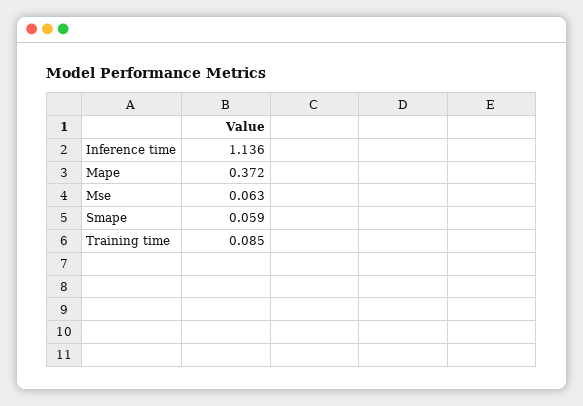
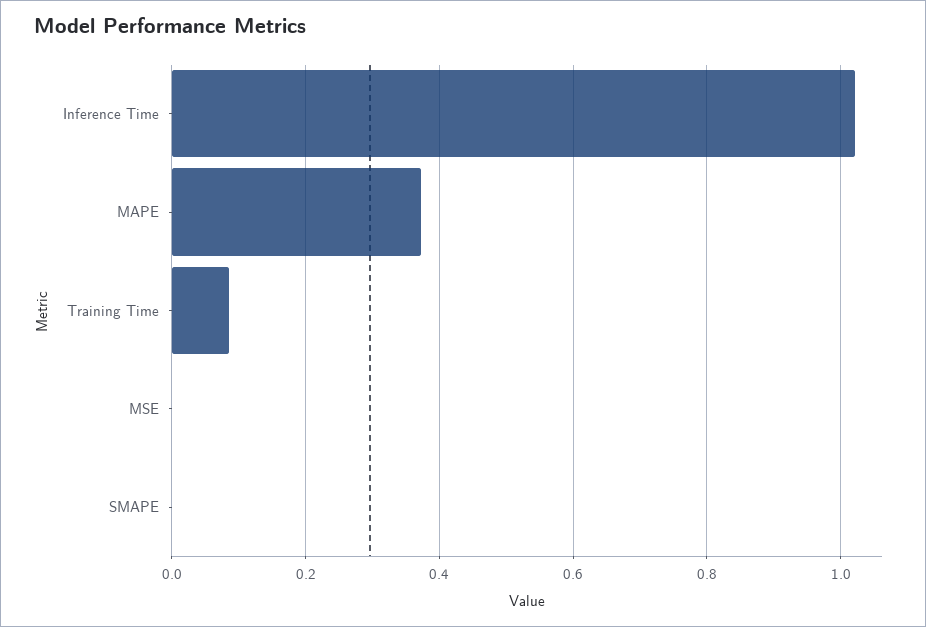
  {
-   "Inference time": 1.136,
+   "Inference time": 1.02,
    "Mape": 0.372,
-   "Mse": 0.063,
+   "Mse": 0,
-   "Smape": 0.059,
+   "Smape": 0,
    "Training time": 0.085
  }

